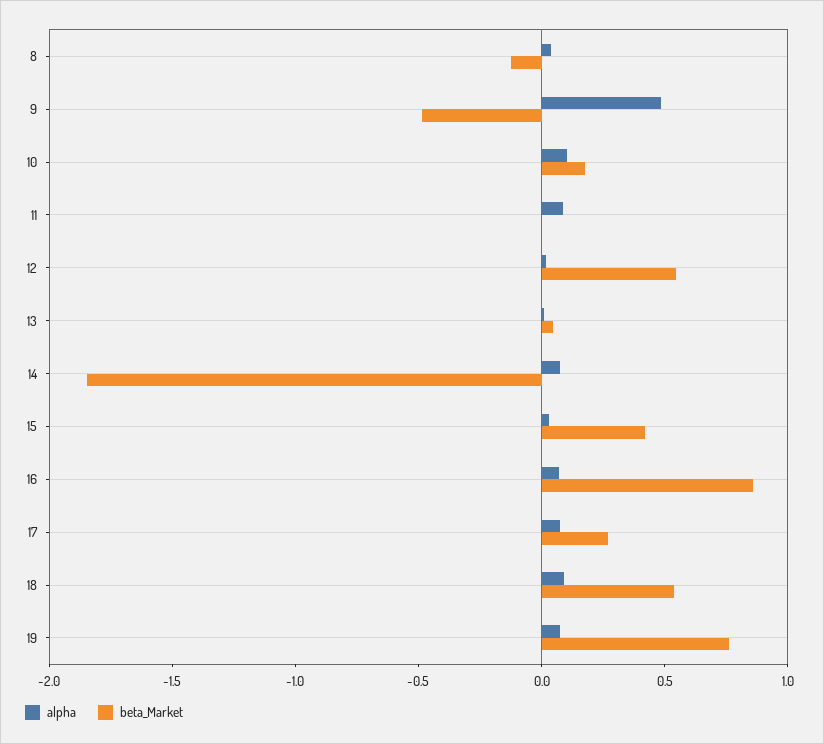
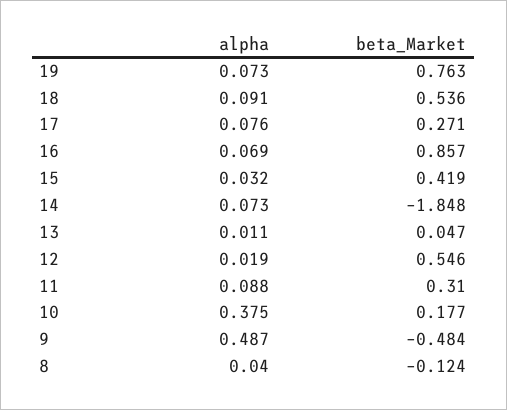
  {
    "alpha": {
      "8": 0.04,
      "9": 0.487,
-     "10": 0.1,
+     "10": 0.375,
      "11": 0.088,
      "12": 0.019,
      "13": 0.011,
      "14": 0.073,
      "15": 0.032,
      "16": 0.069,
      "17": 0.076,
      "18": 0.091,
      "19": 0.073
    },
    "beta_Market": {
      "8": -0.124,
      "9": -0.484,
      "10": 0.177,
-     "11": 0,
+     "11": 0.31,
      "12": 0.546,
      "13": 0.047,
      "14": -1.848,
      "15": 0.419,
      "16": 0.857,
      "17": 0.271,
      "18": 0.536,
      "19": 0.763
    }
  }

